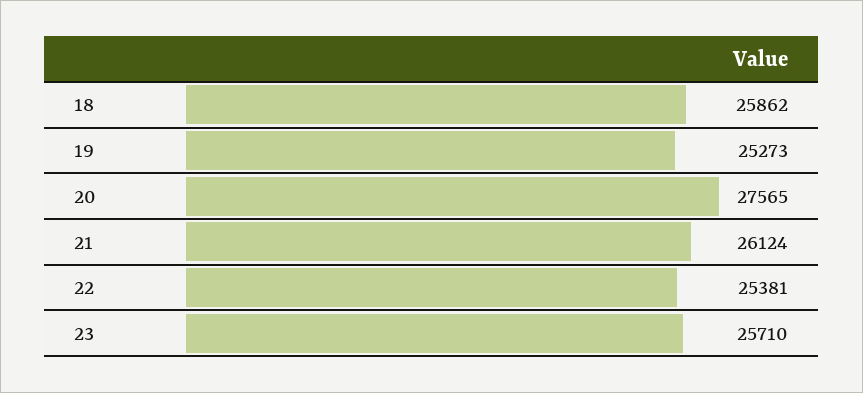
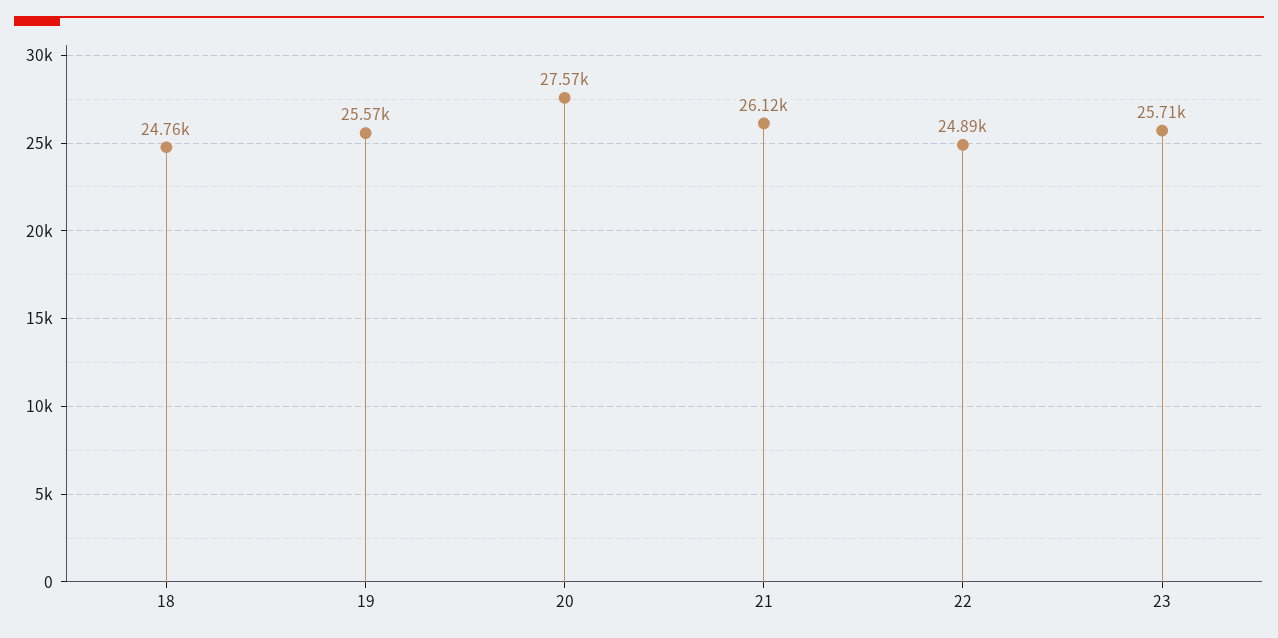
  {
-   "18": 25862,
+   "18": 24760,
-   "19": 25273,
+   "19": 25570,
    "20": 27565,
    "21": 26124,
-   "22": 25381,
+   "22": 24890,
    "23": 25710
  }

